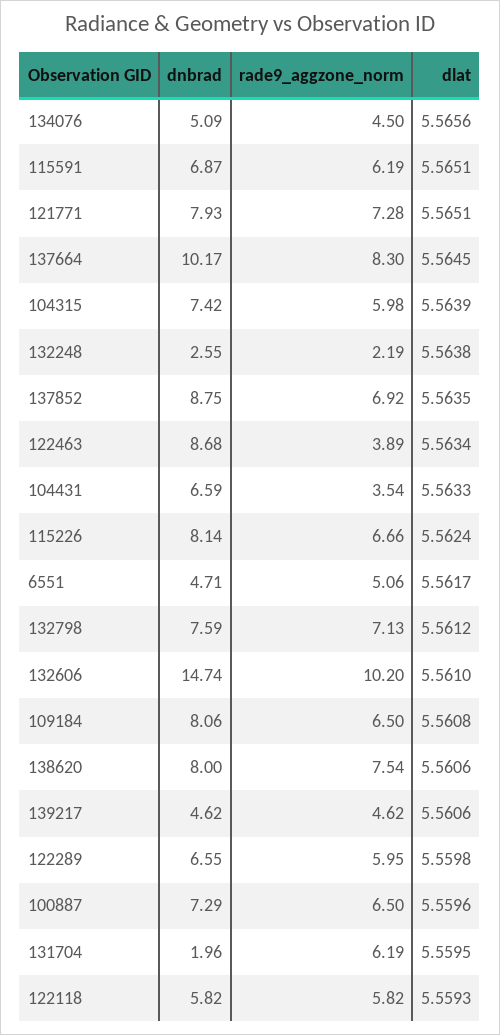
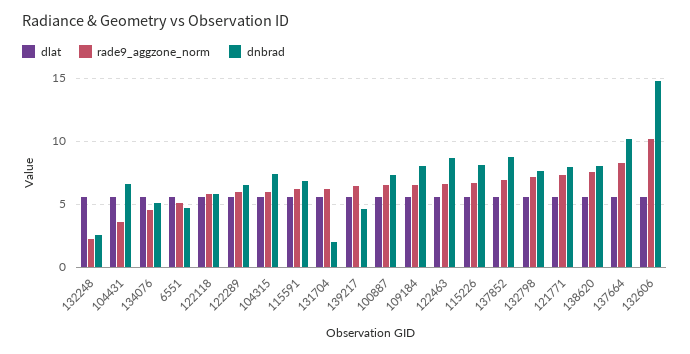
  {
    "dnbrad": {
      "134076": 5.09,
      "115591": 6.87,
      "121771": 7.93,
      "137664": 10.17,
      "104315": 7.42,
      "132248": 2.55,
      "137852": 8.75,
      "122463": 8.68,
      "104431": 6.59,
      "115226": 8.14,
      "6551": 4.71,
      "132798": 7.59,
      "132606": 14.74,
      "109184": 8.06,
      "138620": 8,
      "139217": 4.62,
      "122289": 6.55,
      "100887": 7.29,
      "131704": 1.96,
      "122118": 5.82
    },
    "rade9_aggzone_norm": {
      "134076": 4.5,
      "115591": 6.19,
      "121771": 7.28,
      "137664": 8.3,
      "104315": 5.98,
      "132248": 2.19,
      "137852": 6.92,
-     "122463": 3.89,
+     "122463": 6.5,
      "104431": 3.54,
      "115226": 6.66,
      "6551": 5.06,
      "132798": 7.13,
      "132606": 10.2,
      "109184": 6.5,
      "138620": 7.54,
-     "139217": 4.62,
+     "139217": 6.5,
      "122289": 5.95,
      "100887": 6.5,
      "131704": 6.19,
      "122118": 5.82
    },
    "dlat": {
      "134076": 5.5656,
      "115591": 5.5651,
      "121771": 5.5651,
      "137664": 5.5645,
      "104315": 5.5639,
      "132248": 5.5638,
      "137852": 5.5635,
      "122463": 5.5634,
      "104431": 5.5633,
      "115226": 5.5624,
      "6551": 5.5617,
      "132798": 5.5612,
      "132606": 5.561,
      "109184": 5.5608,
      "138620": 5.5606,
      "139217": 5.5606,
      "122289": 5.5598,
      "100887": 5.5596,
      "131704": 5.5595,
      "122118": 5.5593
    }
  }

